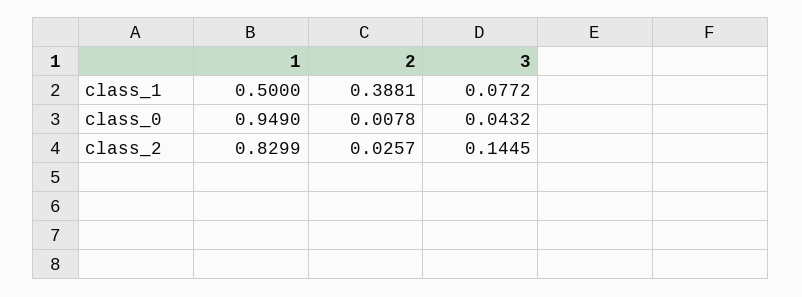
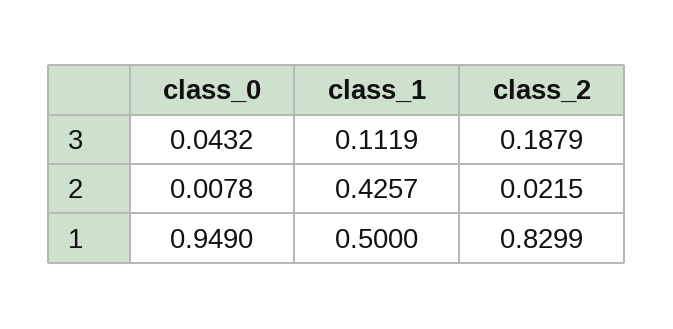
  {
    "1": {
      "class_1": 0.5,
      "class_0": 0.949,
      "class_2": 0.8299
    },
    "2": {
-     "class_1": 0.3881,
+     "class_1": 0.4257,
      "class_0": 0.0078,
-     "class_2": 0.0257
+     "class_2": 0.0215
    },
    "3": {
-     "class_1": 0.0772,
+     "class_1": 0.1119,
      "class_0": 0.0432,
-     "class_2": 0.1445
+     "class_2": 0.1879
    }
  }

